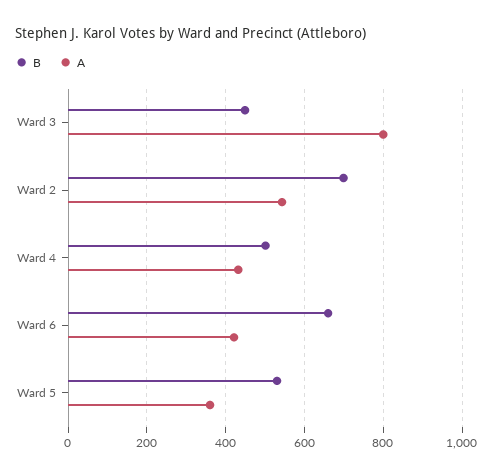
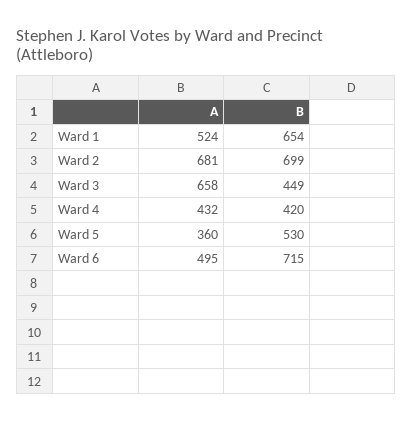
  {
    "B": {
      "Ward 3": 449,
      "Ward 2": 699,
-     "Ward 4": 500,
+     "Ward 4": 420,
-     "Ward 6": 660,
+     "Ward 6": 715,
-     "Ward 5": 530
+     "Ward 5": 530,
+     "Ward 1": 654
    },
    "A": {
-     "Ward 3": 800,
+     "Ward 3": 658,
-     "Ward 2": 540,
+     "Ward 2": 681,
      "Ward 4": 432,
-     "Ward 6": 420,
+     "Ward 6": 495,
-     "Ward 5": 360
+     "Ward 5": 360,
+     "Ward 1": 524
    }
  }

